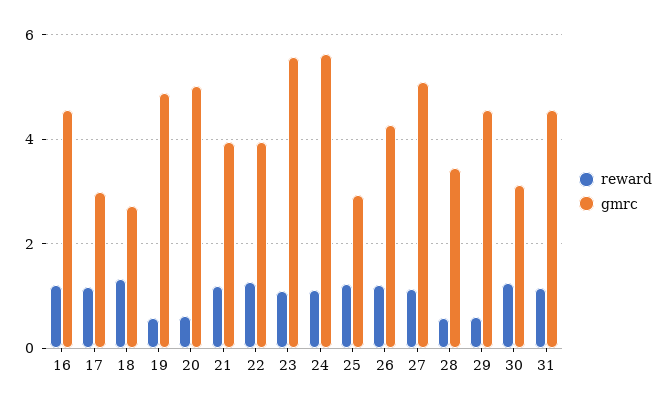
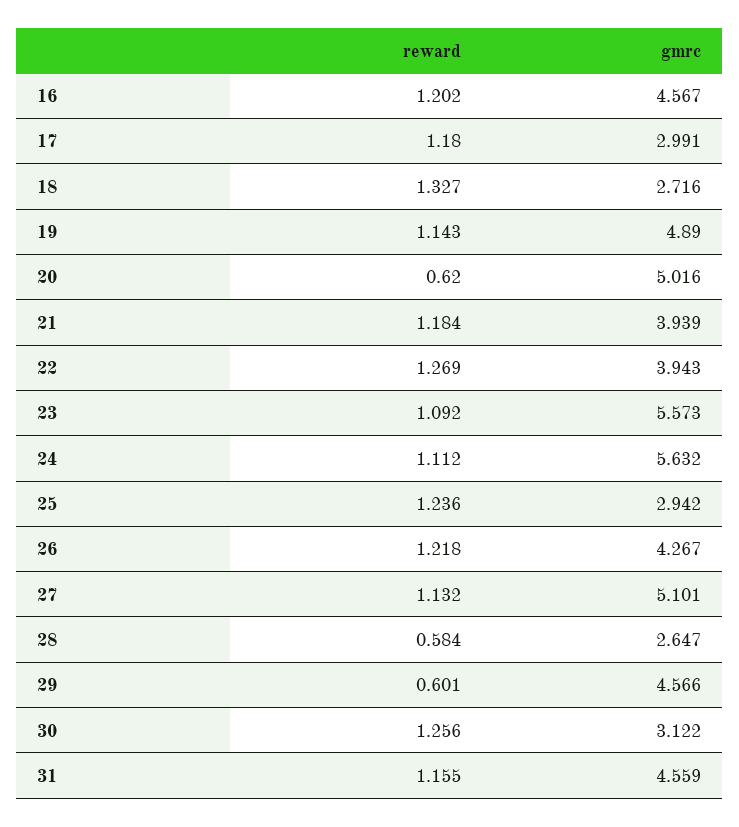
  {
    "reward": {
      "16": 1.202,
      "17": 1.18,
      "18": 1.327,
-     "19": 0.6,
+     "19": 1.143,
      "20": 0.62,
      "21": 1.184,
      "22": 1.269,
      "23": 1.092,
      "24": 1.112,
      "25": 1.236,
      "26": 1.218,
      "27": 1.132,
      "28": 0.584,
      "29": 0.601,
      "30": 1.256,
      "31": 1.155
    },
    "gmrc": {
      "16": 4.567,
      "17": 2.991,
      "18": 2.716,
      "19": 4.89,
      "20": 5.016,
      "21": 3.939,
      "22": 3.943,
      "23": 5.573,
      "24": 5.632,
      "25": 2.942,
      "26": 4.267,
      "27": 5.101,
-     "28": 3.4,
+     "28": 2.647,
      "29": 4.566,
      "30": 3.122,
      "31": 4.559
    }
  }

